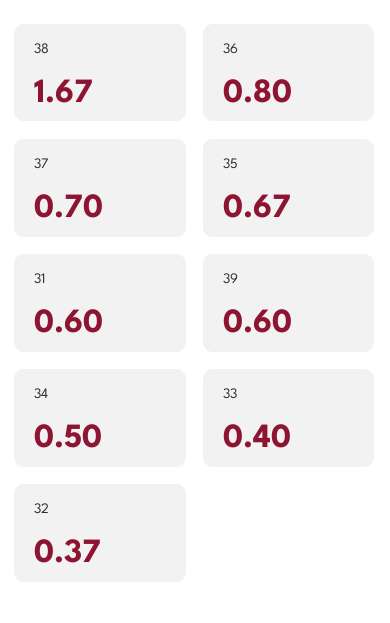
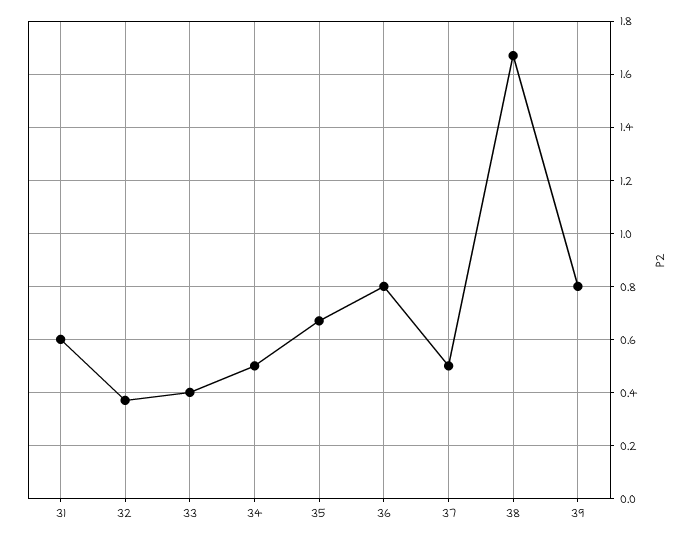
  {
    "38": 1.67,
    "36": 0.8,
-   "37": 0.7,
+   "37": 0.5,
    "35": 0.67,
    "31": 0.6,
-   "39": 0.6,
+   "39": 0.8,
    "34": 0.5,
    "33": 0.4,
    "32": 0.37
  }

